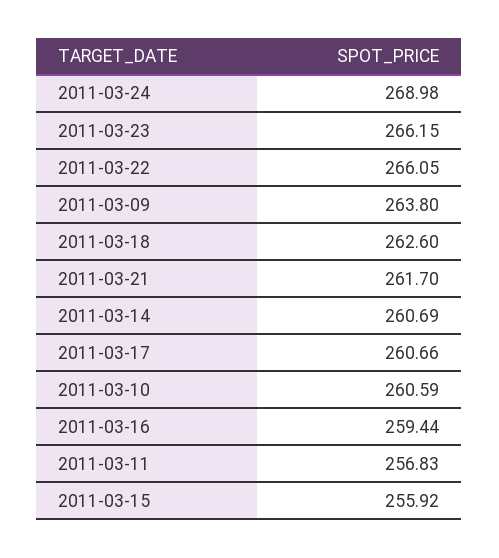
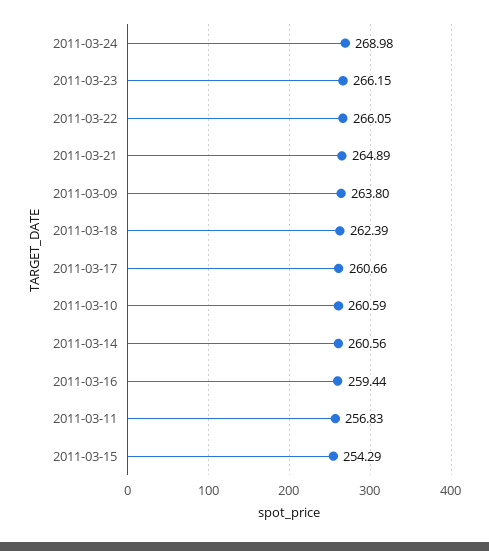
  {
    "2011-03-24": 268.98,
    "2011-03-23": 266.15,
    "2011-03-22": 266.05,
    "2011-03-09": 263.8,
-   "2011-03-18": 262.6,
+   "2011-03-18": 262.39,
-   "2011-03-21": 261.7,
+   "2011-03-21": 264.89,
-   "2011-03-14": 260.69,
+   "2011-03-14": 260.56,
    "2011-03-17": 260.66,
    "2011-03-10": 260.59,
    "2011-03-16": 259.44,
    "2011-03-11": 256.83,
-   "2011-03-15": 255.92
+   "2011-03-15": 254.29
  }

